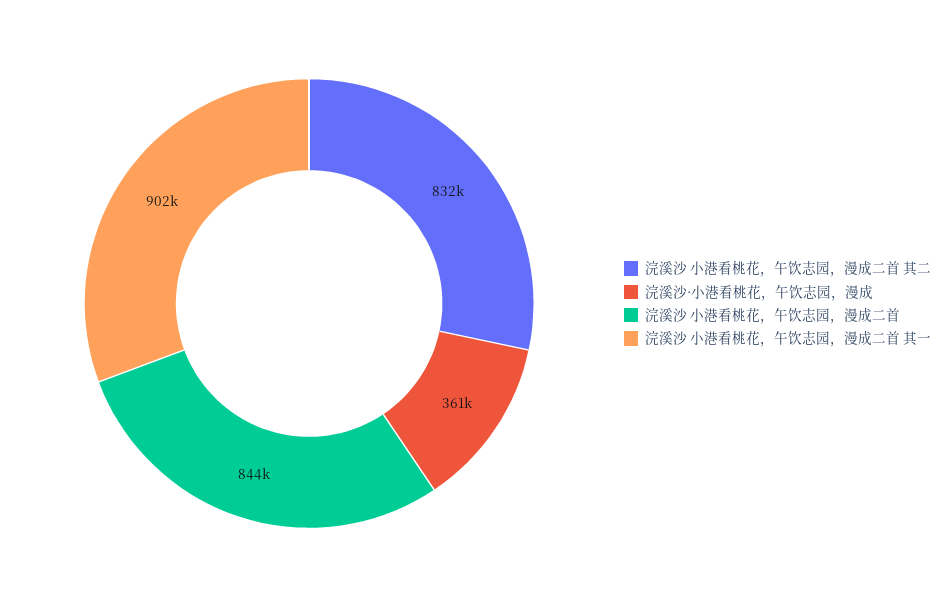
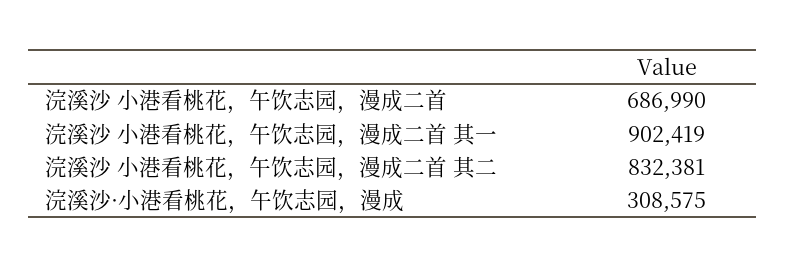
  {
    "浣溪沙 小港看桃花，午饮志园，漫成二首 其二": 832381,
-   "浣溪沙·小港看桃花，午饮志园，漫成": 361000,
+   "浣溪沙·小港看桃花，午饮志园，漫成": 308575,
-   "浣溪沙 小港看桃花，午饮志园，漫成二首": 844000,
+   "浣溪沙 小港看桃花，午饮志园，漫成二首": 686990,
    "浣溪沙 小港看桃花，午饮志园，漫成二首 其一": 902419
  }

